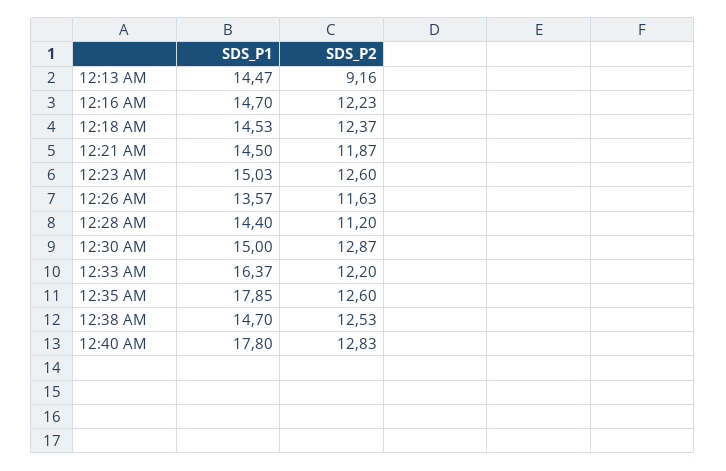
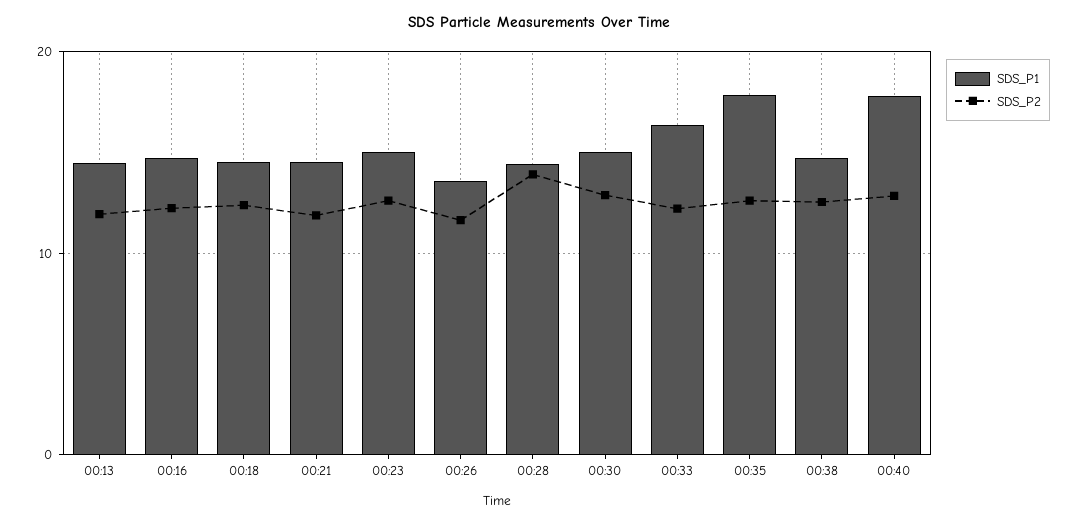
  {
    "SDS_P1": {
      "12:13 AM": 14.47,
      "12:16 AM": 14.7,
      "12:18 AM": 14.53,
      "12:21 AM": 14.5,
      "12:23 AM": 15.03,
      "12:26 AM": 13.57,
      "12:28 AM": 14.4,
      "12:30 AM": 15,
      "12:33 AM": 16.37,
      "12:35 AM": 17.85,
      "12:38 AM": 14.7,
      "12:40 AM": 17.8
    },
    "SDS_P2": {
-     "12:13 AM": 9.16,
+     "12:13 AM": 12,
      "12:16 AM": 12.23,
      "12:18 AM": 12.37,
      "12:21 AM": 11.87,
      "12:23 AM": 12.6,
      "12:26 AM": 11.63,
-     "12:28 AM": 11.2,
+     "12:28 AM": 14,
      "12:30 AM": 12.87,
      "12:33 AM": 12.2,
      "12:35 AM": 12.6,
      "12:38 AM": 12.53,
      "12:40 AM": 12.83
    }
  }

